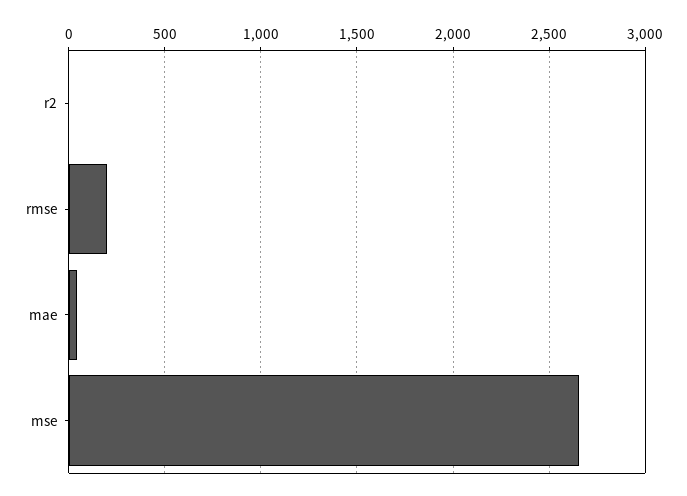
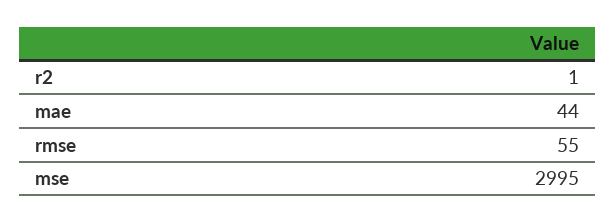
  {
    "r2": 1,
-   "rmse": 200,
+   "rmse": 55,
    "mae": 44,
-   "mse": 2650
+   "mse": 2995
  }

